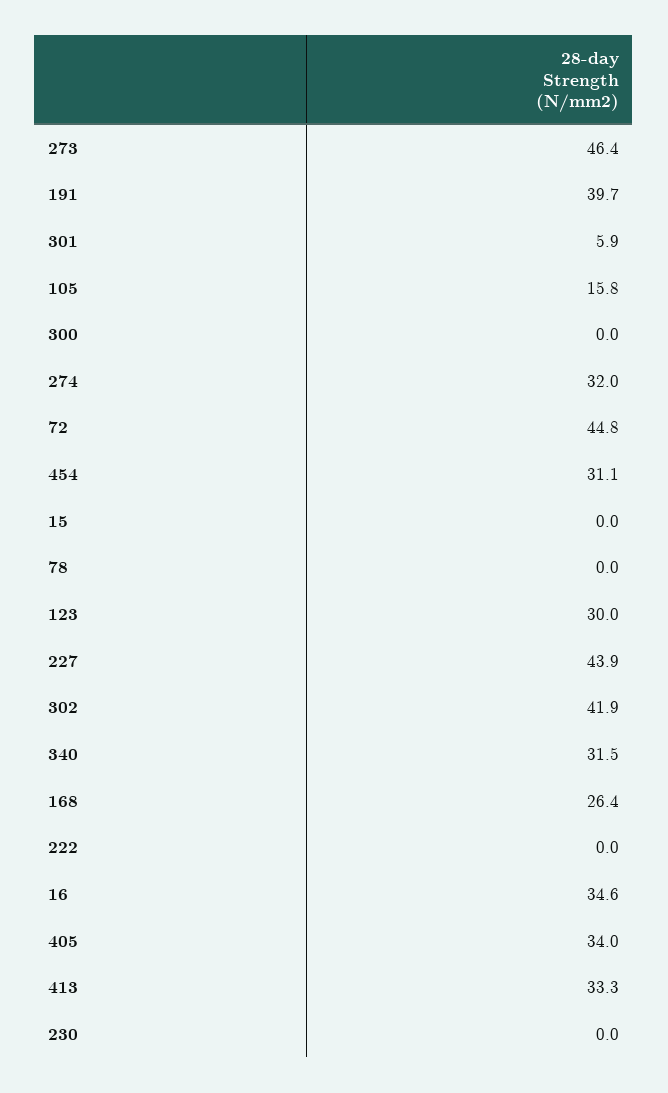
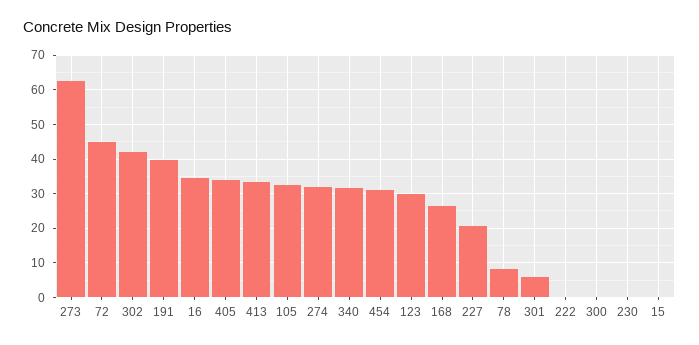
  {
-   "273": 46.4,
+   "273": 62,
    "191": 39.7,
    "301": 5.9,
-   "105": 15.8,
+   "105": 32,
    "300": 0,
    "274": 32,
    "72": 44.8,
    "454": 31.1,
    "15": 0,
-   "78": 0,
+   "78": 8,
    "123": 30,
-   "227": 43.9,
+   "227": 20,
    "302": 41.9,
    "340": 31.5,
    "168": 26.4,
    "222": 0,
    "16": 34.6,
    "405": 34,
    "413": 33.3,
    "230": 0
  }

